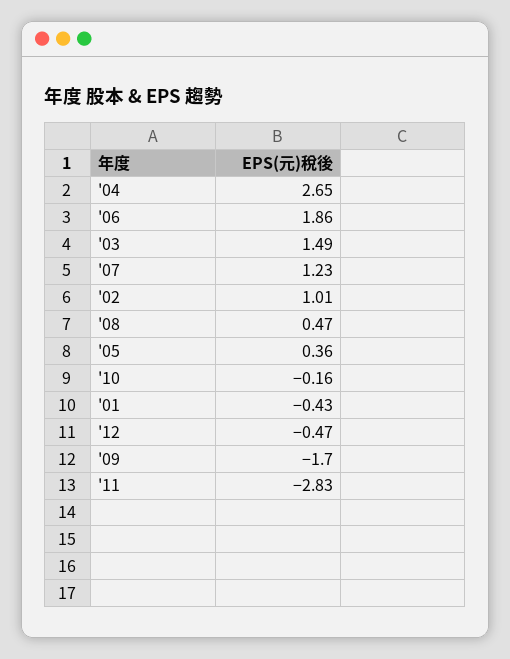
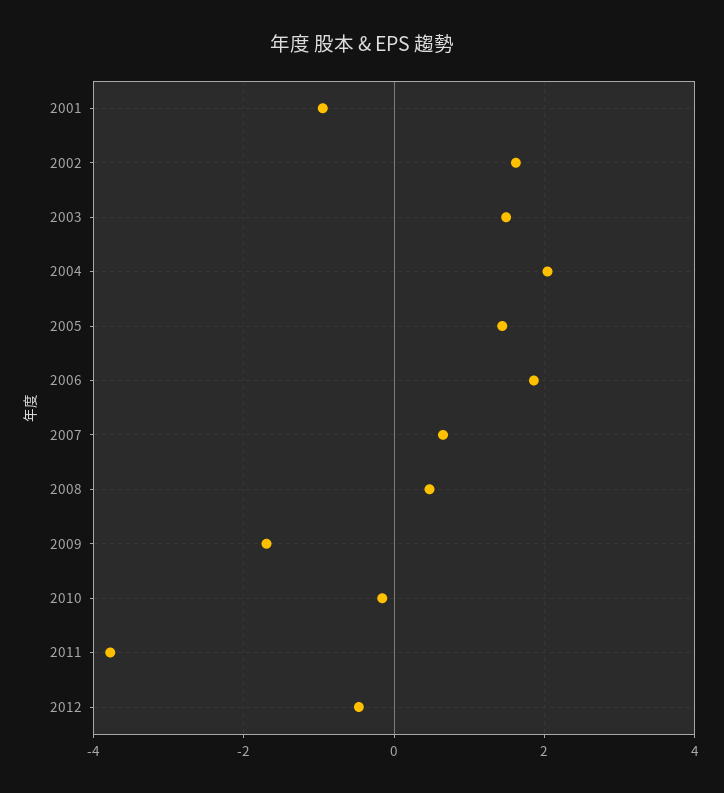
  {
-   "'04": 2.65,
+   "'04": 2,
    "'06": 1.86,
    "'03": 1.49,
-   "'07": 1.23,
+   "'07": 0.6,
-   "'02": 1.01,
+   "'02": 1.6,
    "'08": 0.47,
-   "'05": 0.36,
+   "'05": 1.4,
    "'10": -0.16,
-   "'01": -0.43,
+   "'01": -1,
    "'12": -0.47,
    "'09": -1.7,
-   "'11": -2.83
+   "'11": -3.8
  }

